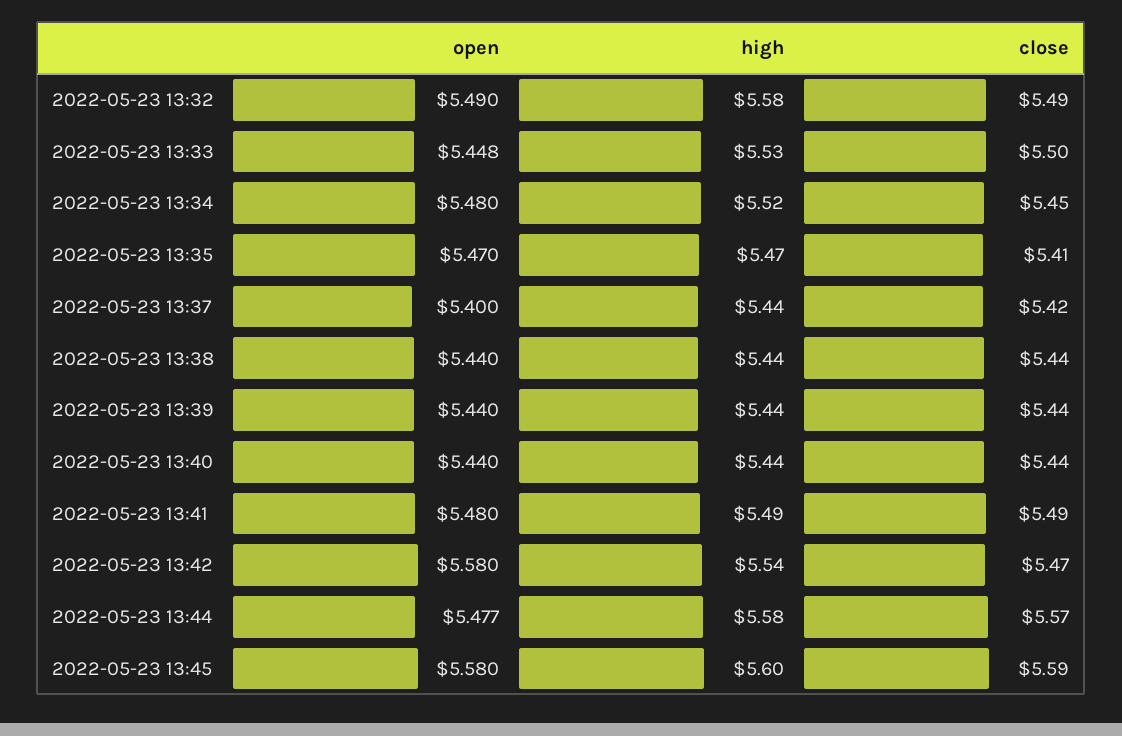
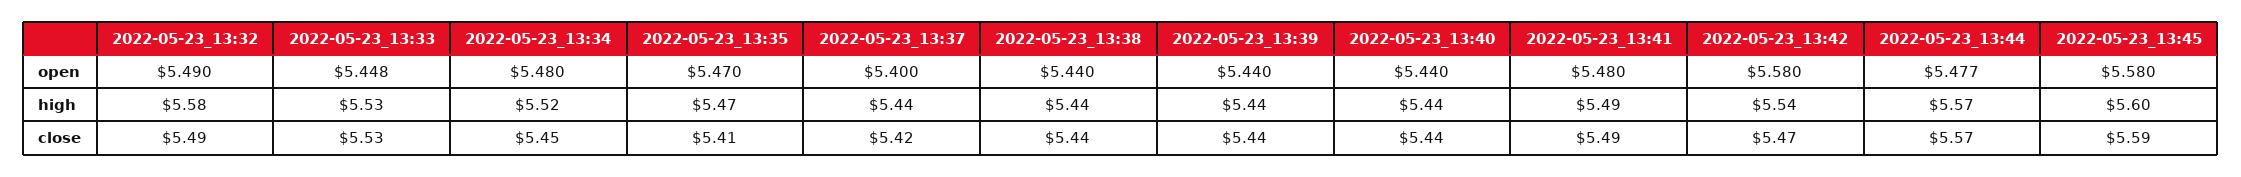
  {
    "open": {
      "2022-05-23 13:32": 5.49,
      "2022-05-23 13:33": 5.448,
      "2022-05-23 13:34": 5.48,
      "2022-05-23 13:35": 5.47,
      "2022-05-23 13:37": 5.4,
      "2022-05-23 13:38": 5.44,
      "2022-05-23 13:39": 5.44,
      "2022-05-23 13:40": 5.44,
      "2022-05-23 13:41": 5.48,
      "2022-05-23 13:42": 5.58,
      "2022-05-23 13:44": 5.477,
      "2022-05-23 13:45": 5.58
    },
    "high": {
      "2022-05-23 13:32": 5.58,
      "2022-05-23 13:33": 5.53,
      "2022-05-23 13:34": 5.52,
      "2022-05-23 13:35": 5.47,
      "2022-05-23 13:37": 5.44,
      "2022-05-23 13:38": 5.44,
      "2022-05-23 13:39": 5.44,
      "2022-05-23 13:40": 5.44,
      "2022-05-23 13:41": 5.49,
      "2022-05-23 13:42": 5.54,
-     "2022-05-23 13:44": 5.58,
+     "2022-05-23 13:44": 5.57,
      "2022-05-23 13:45": 5.6
    },
    "close": {
      "2022-05-23 13:32": 5.49,
-     "2022-05-23 13:33": 5.5,
+     "2022-05-23 13:33": 5.53,
      "2022-05-23 13:34": 5.45,
      "2022-05-23 13:35": 5.41,
      "2022-05-23 13:37": 5.42,
      "2022-05-23 13:38": 5.44,
      "2022-05-23 13:39": 5.44,
      "2022-05-23 13:40": 5.44,
      "2022-05-23 13:41": 5.49,
      "2022-05-23 13:42": 5.47,
      "2022-05-23 13:44": 5.57,
      "2022-05-23 13:45": 5.59
    }
  }

